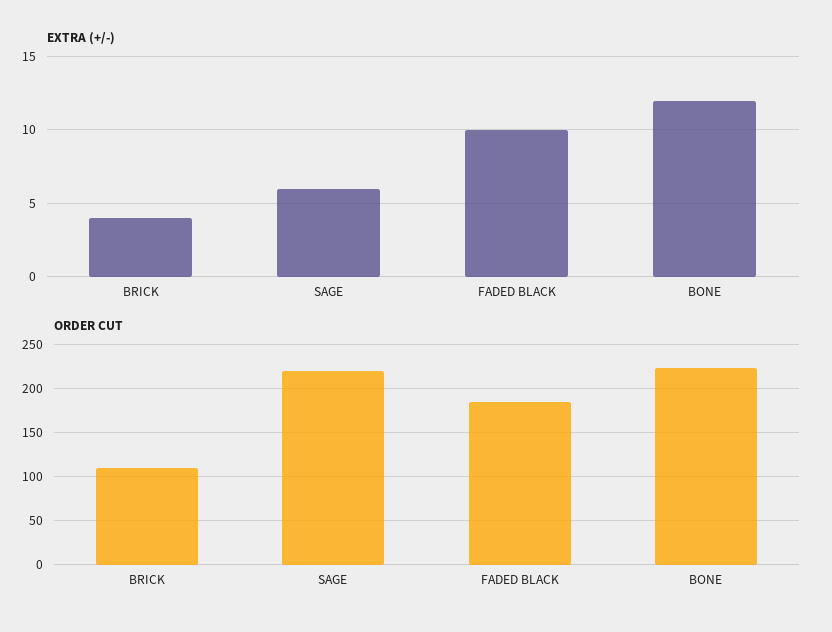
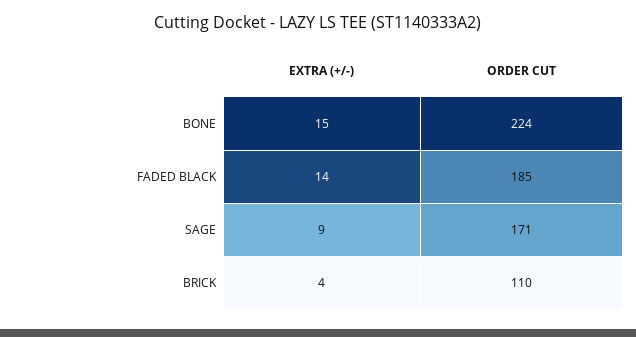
  {
    "EXTRA (+/-)": {
      "BRICK": 4,
-     "SAGE": 6,
+     "SAGE": 9,
-     "FADED BLACK": 10,
+     "FADED BLACK": 14,
-     "BONE": 12
+     "BONE": 15
    },
    "ORDER CUT": {
      "BRICK": 110,
-     "SAGE": 220,
+     "SAGE": 171,
      "FADED BLACK": 185,
      "BONE": 224
    }
  }

